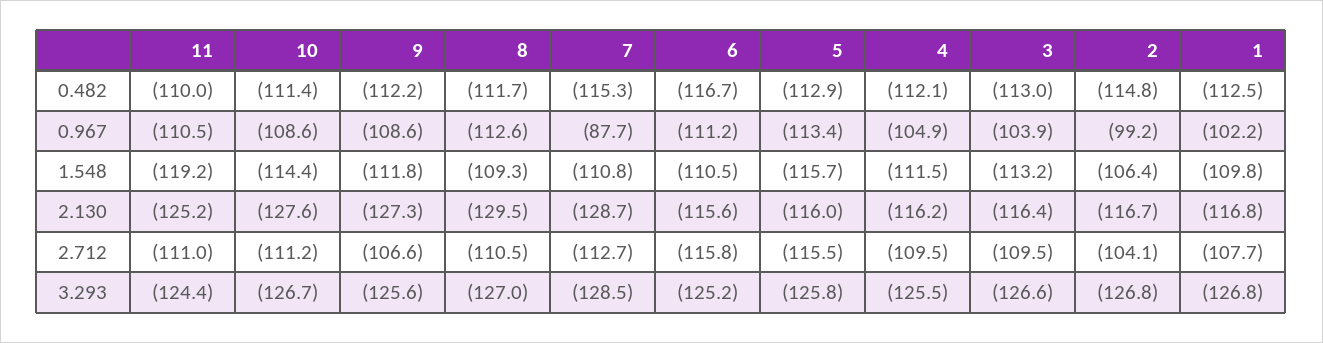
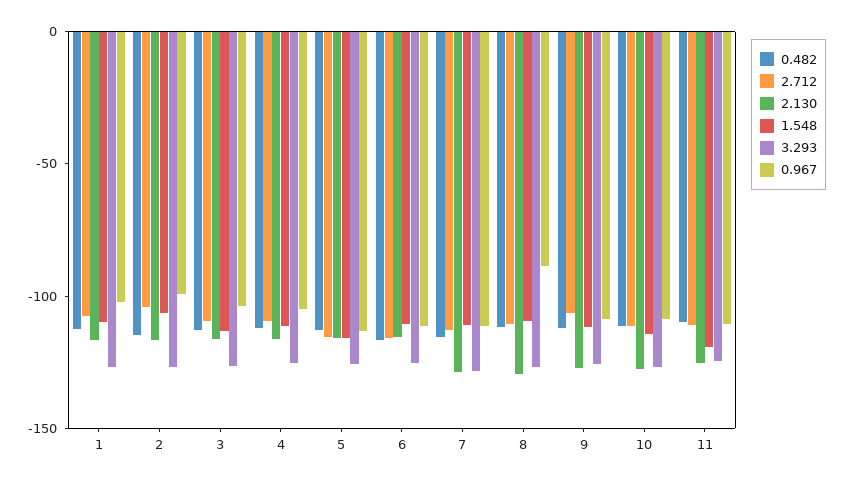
  {
    "0.482": {
      "11": -110,
      "10": -111.4,
      "9": -112.2,
      "8": -111.7,
      "7": -115.3,
      "6": -116.7,
      "5": -112.9,
      "4": -112.1,
      "3": -113,
      "2": -114.8,
      "1": -112.5
    },
    "0.967": {
      "11": -110.5,
      "10": -108.6,
      "9": -108.6,
-     "8": -112.6,
+     "8": -90,
-     "7": -87.7,
+     "7": -110,
      "6": -111.2,
      "5": -113.4,
      "4": -104.9,
      "3": -103.9,
      "2": -99.2,
      "1": -102.2
    },
    "1.548": {
      "11": -119.2,
      "10": -114.4,
      "9": -111.8,
      "8": -109.3,
      "7": -110.8,
      "6": -110.5,
      "5": -115.7,
      "4": -111.5,
      "3": -113.2,
      "2": -106.4,
      "1": -109.8
    },
    "2.130": {
      "11": -125.2,
      "10": -127.6,
      "9": -127.3,
      "8": -129.5,
      "7": -128.7,
      "6": -115.6,
      "5": -116,
      "4": -116.2,
      "3": -116.4,
      "2": -116.7,
      "1": -116.8
    },
    "2.712": {
      "11": -111,
      "10": -111.2,
      "9": -106.6,
      "8": -110.5,
      "7": -112.7,
      "6": -115.8,
      "5": -115.5,
      "4": -109.5,
      "3": -109.5,
      "2": -104.1,
      "1": -107.7
    },
    "3.293": {
      "11": -124.4,
      "10": -126.7,
      "9": -125.6,
      "8": -127,
      "7": -128.5,
      "6": -125.2,
      "5": -125.8,
      "4": -125.5,
      "3": -126.6,
      "2": -126.8,
      "1": -126.8
    }
  }

